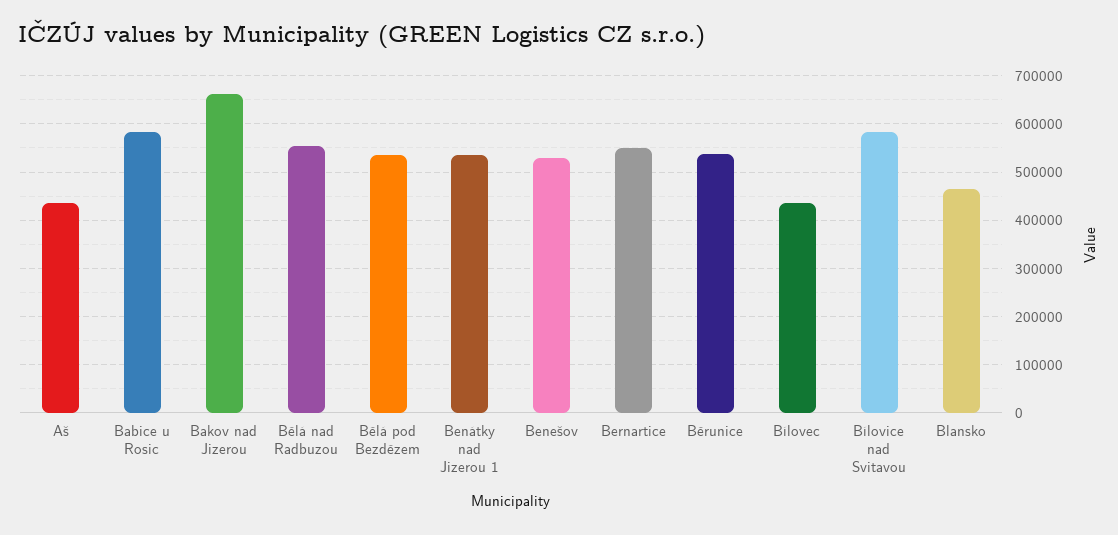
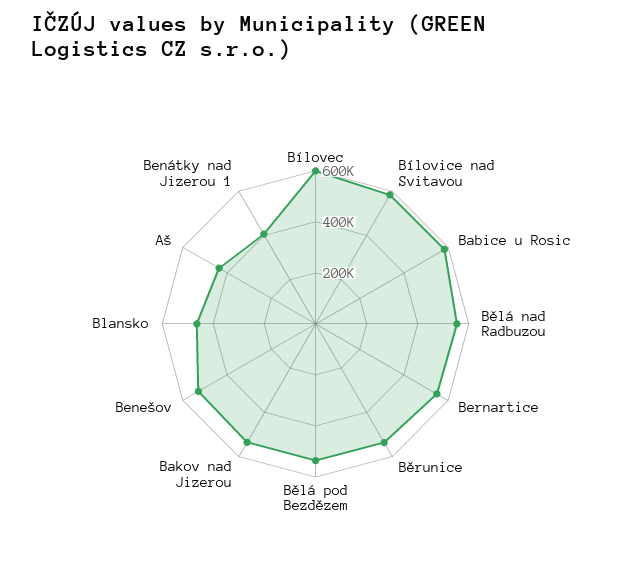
  {
    "Aš": 440000,
    "Babice u Rosic": 580000,
-   "Bakov nad Jizerou": 660000,
+   "Bakov nad Jizerou": 550000,
    "Bělá nad Radbuzou": 560000,
    "Bělá pod Bezdězem": 540000,
-   "Benátky nad Jizerou 1": 540000,
+   "Benátky nad Jizerou 1": 400000,
    "Benešov": 520000,
    "Bernartice": 540000,
    "Běrunice": 540000,
-   "Bílovec": 440000,
+   "Bílovec": 600000,
    "Bílovice nad Svitavou": 580000,
    "Blansko": 460000
  }

